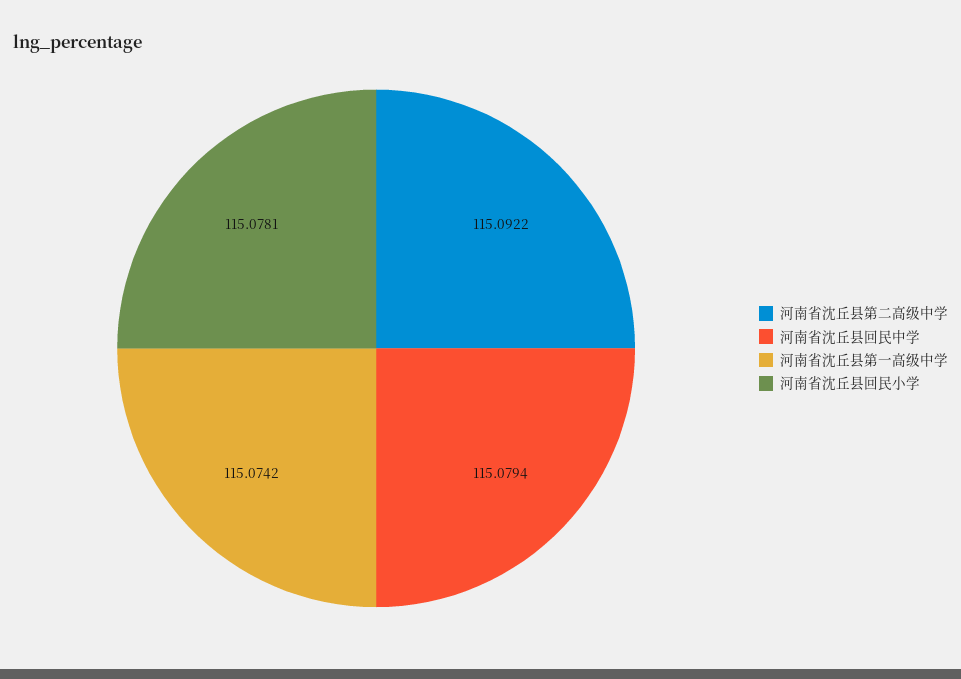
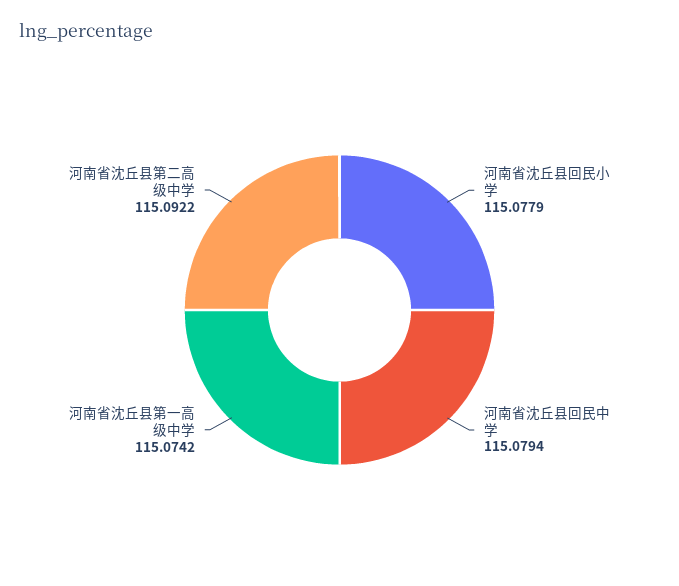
  {
    "河南省沈丘县第二高级中学": 115.0922,
    "河南省沈丘县回民中学": 115.0794,
    "河南省沈丘县第一高级中学": 115.0742,
-   "河南省沈丘县回民小学": 115.0781
+   "河南省沈丘县回民小学": 115.0779
  }

